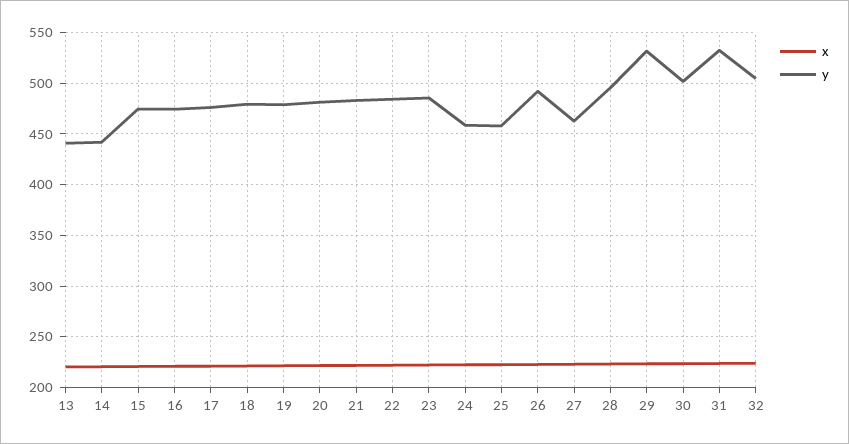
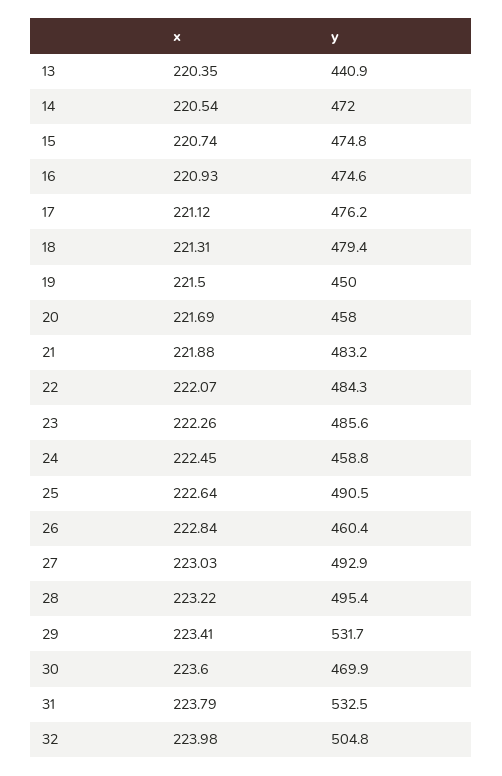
  {
    "x": {
      "13": 220.35,
      "14": 220.54,
      "15": 220.74,
      "16": 220.93,
      "17": 221.12,
      "18": 221.31,
      "19": 221.5,
      "20": 221.69,
      "21": 221.88,
      "22": 222.07,
      "23": 222.26,
      "24": 222.45,
      "25": 222.64,
      "26": 222.84,
      "27": 223.03,
      "28": 223.22,
      "29": 223.41,
      "30": 223.6,
      "31": 223.79,
      "32": 223.98
    },
    "y": {
      "13": 440.9,
-     "14": 440,
+     "14": 472,
      "15": 474.8,
      "16": 474.6,
      "17": 476.2,
      "18": 479.4,
-     "19": 480,
+     "19": 450,
-     "20": 480,
+     "20": 458,
      "21": 483.2,
      "22": 484.3,
      "23": 485.6,
      "24": 458.8,
-     "25": 460,
+     "25": 490.5,
-     "26": 490,
+     "26": 460.4,
-     "27": 460,
+     "27": 492.9,
      "28": 495.4,
      "29": 531.7,
-     "30": 500,
+     "30": 469.9,
      "31": 532.5,
      "32": 504.8
    }
  }

